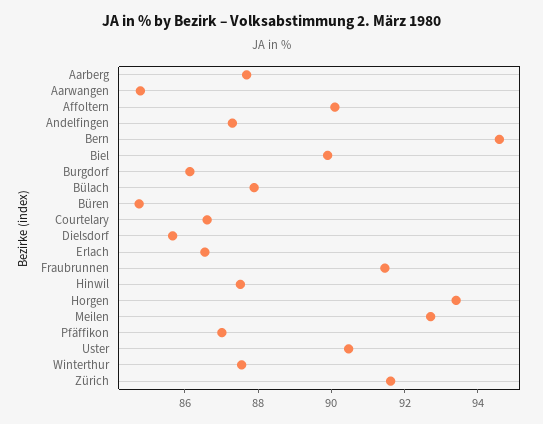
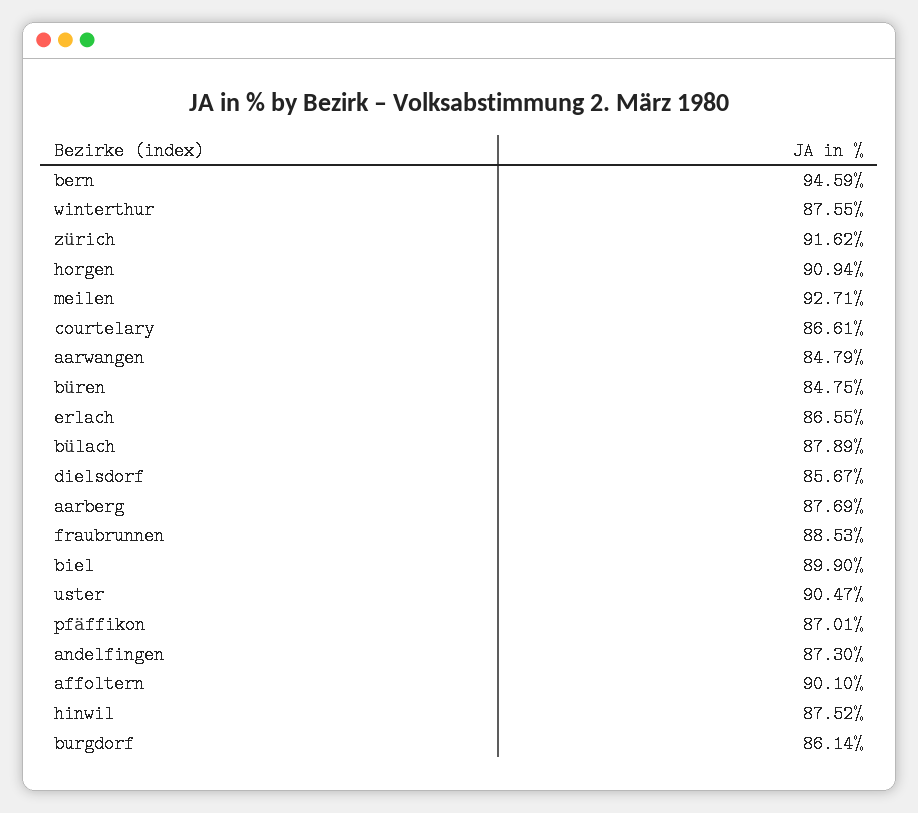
  {
    "Aarberg": 87.69,
    "Aarwangen": 84.79,
    "Affoltern": 90.1,
    "Andelfingen": 87.3,
    "Bern": 94.59,
    "Biel": 89.9,
    "Burgdorf": 86.14,
    "Bülach": 87.89,
    "Büren": 84.75,
    "Courtelary": 86.61,
    "Dielsdorf": 85.67,
    "Erlach": 86.55,
-   "Fraubrunnen": 91.5,
+   "Fraubrunnen": 88.53,
    "Hinwil": 87.52,
-   "Horgen": 93.5,
+   "Horgen": 90.94,
    "Meilen": 92.71,
    "Pfäffikon": 87.01,
    "Uster": 90.47,
    "Winterthur": 87.55,
    "Zürich": 91.62
  }

